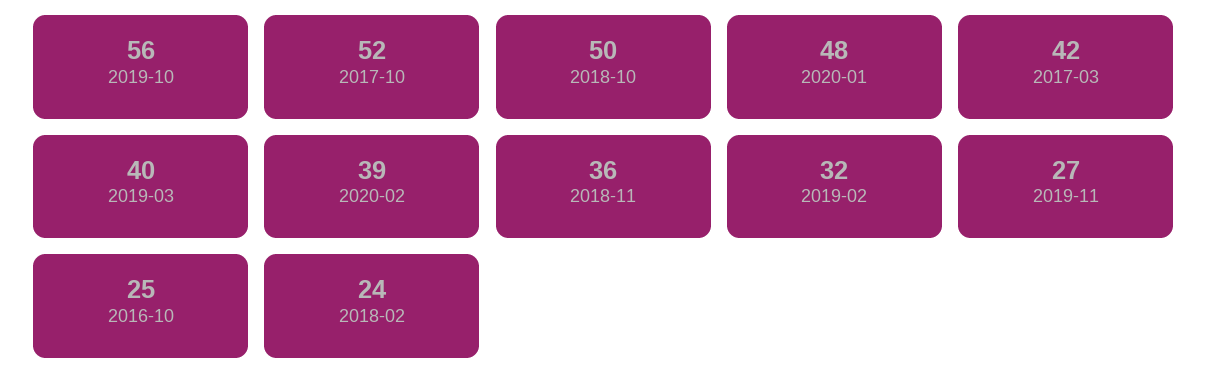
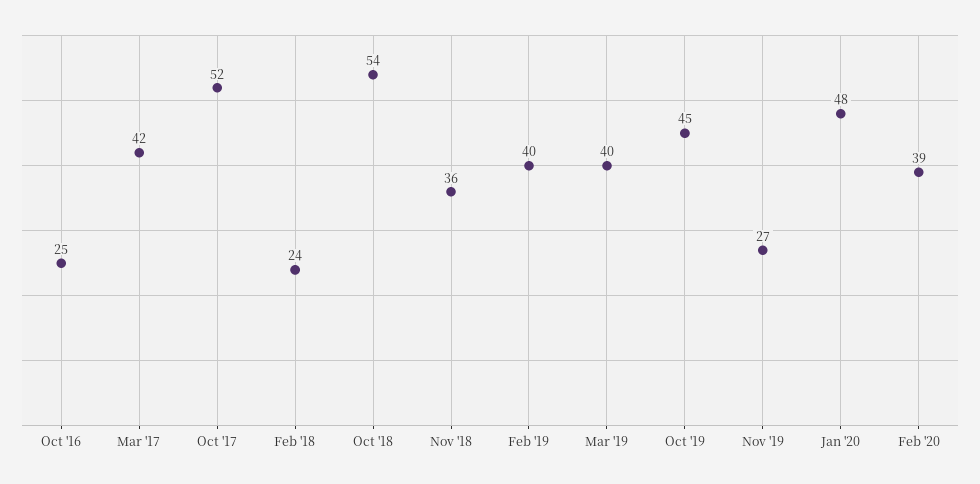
  {
-   "2019-10": 56,
+   "2019-10": 45,
    "2017-10": 52,
-   "2018-10": 50,
+   "2018-10": 54,
    "2020-01": 48,
    "2017-03": 42,
    "2019-03": 40,
    "2020-02": 39,
    "2018-11": 36,
-   "2019-02": 32,
+   "2019-02": 40,
    "2019-11": 27,
    "2016-10": 25,
    "2018-02": 24
  }

